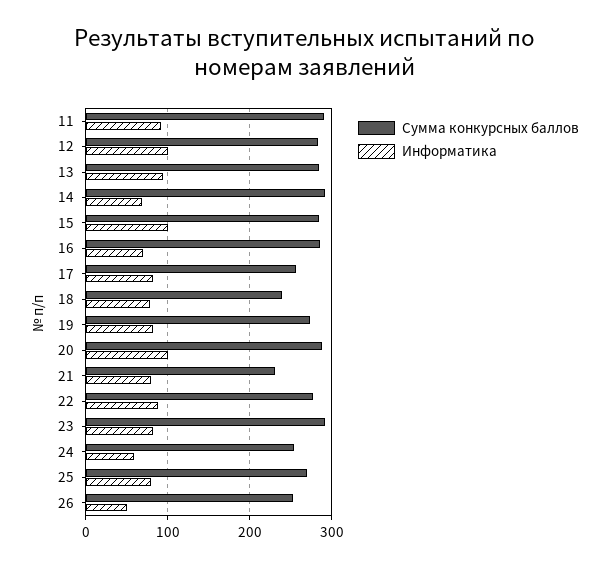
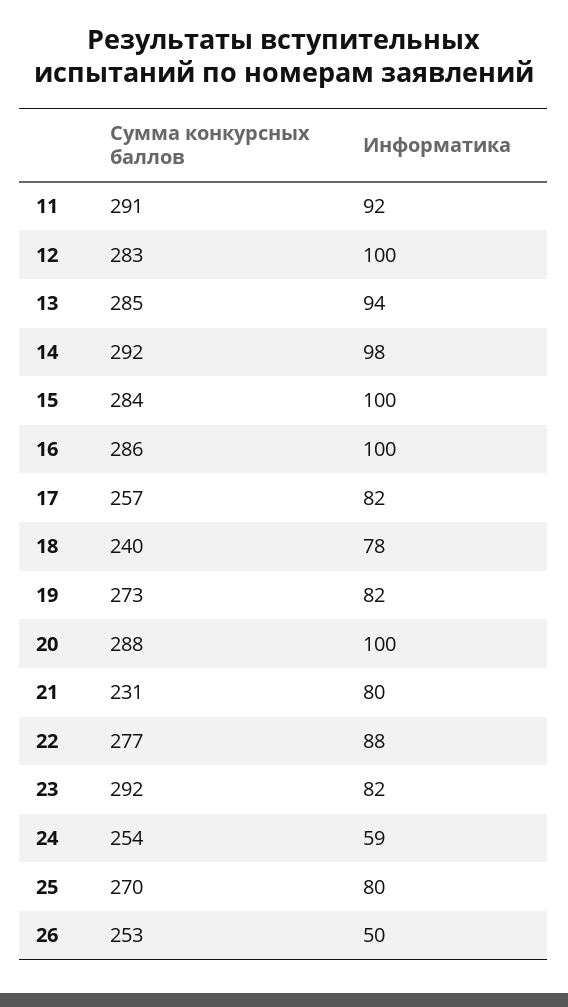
  {
    "Сумма конкурсных баллов": {
      "11": 291,
      "12": 283,
      "13": 285,
      "14": 292,
      "15": 284,
      "16": 286,
      "17": 257,
      "18": 240,
      "19": 273,
      "20": 288,
      "21": 231,
      "22": 277,
      "23": 292,
      "24": 254,
      "25": 270,
      "26": 253
    },
    "Информатика": {
      "11": 92,
      "12": 100,
      "13": 94,
-     "14": 70,
+     "14": 98,
      "15": 100,
-     "16": 70,
+     "16": 100,
      "17": 82,
      "18": 78,
      "19": 82,
      "20": 100,
      "21": 80,
      "22": 88,
      "23": 82,
      "24": 59,
      "25": 80,
      "26": 50
    }
  }

